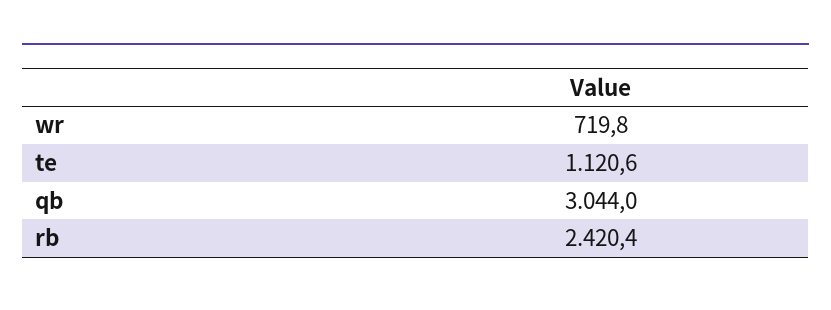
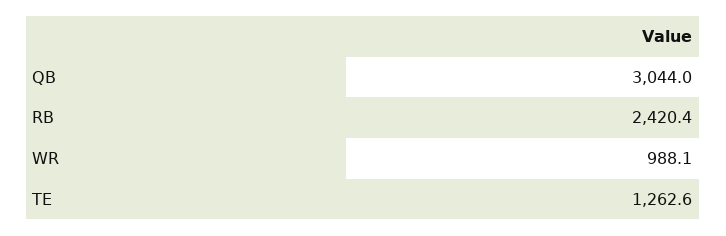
  {
-   "wr": 719.8,
+   "wr": 988.1,
-   "te": 1120.6,
+   "te": 1262.6,
    "qb": 3044,
    "rb": 2420.4
  }

